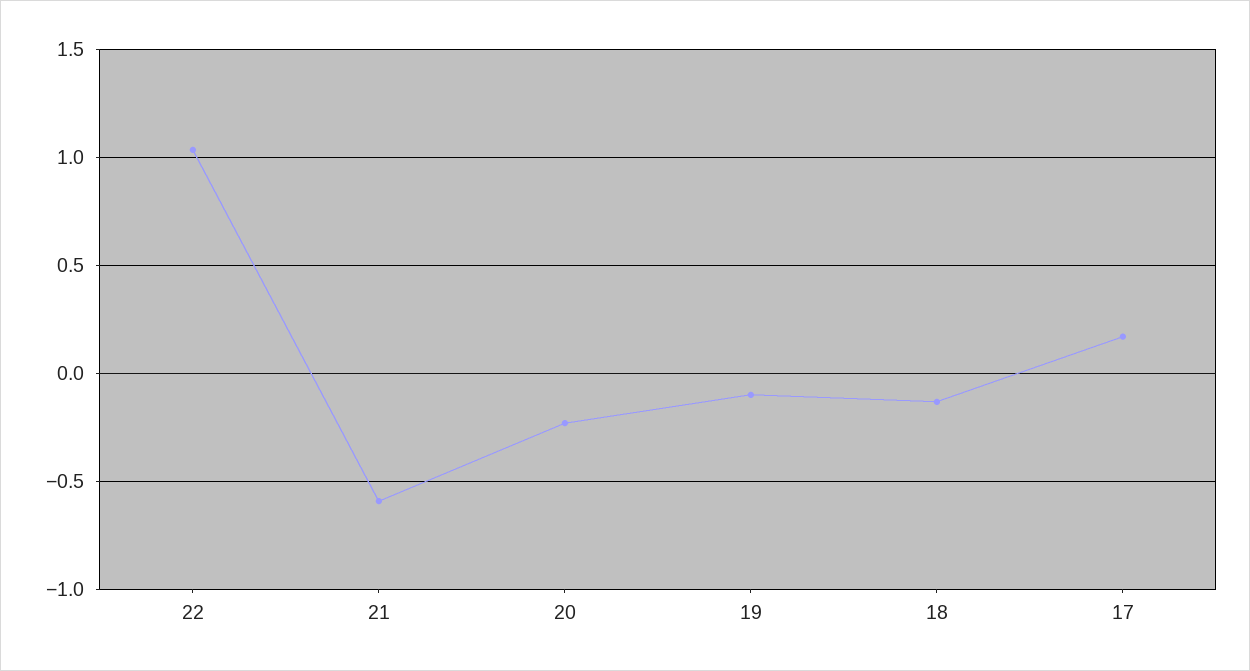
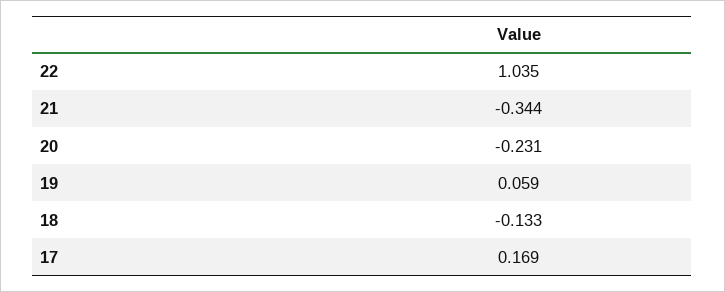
  {
    "22": 1.035,
-   "21": -0.6,
+   "21": -0.344,
    "20": -0.231,
-   "19": -0.1,
+   "19": 0.059,
    "18": -0.133,
    "17": 0.169
  }

